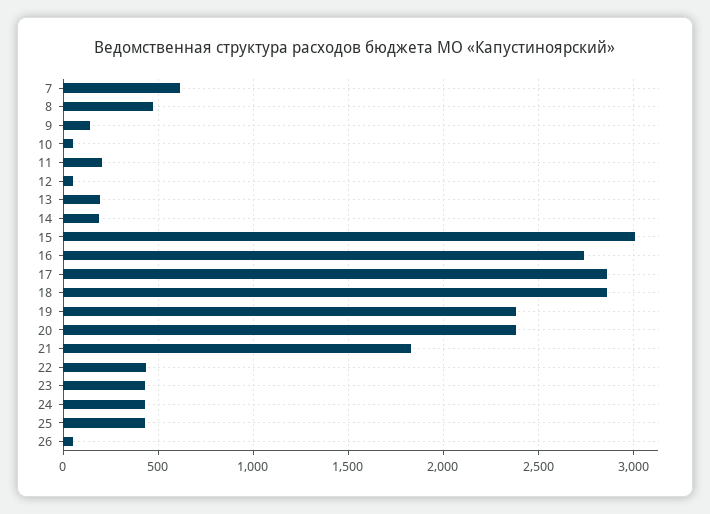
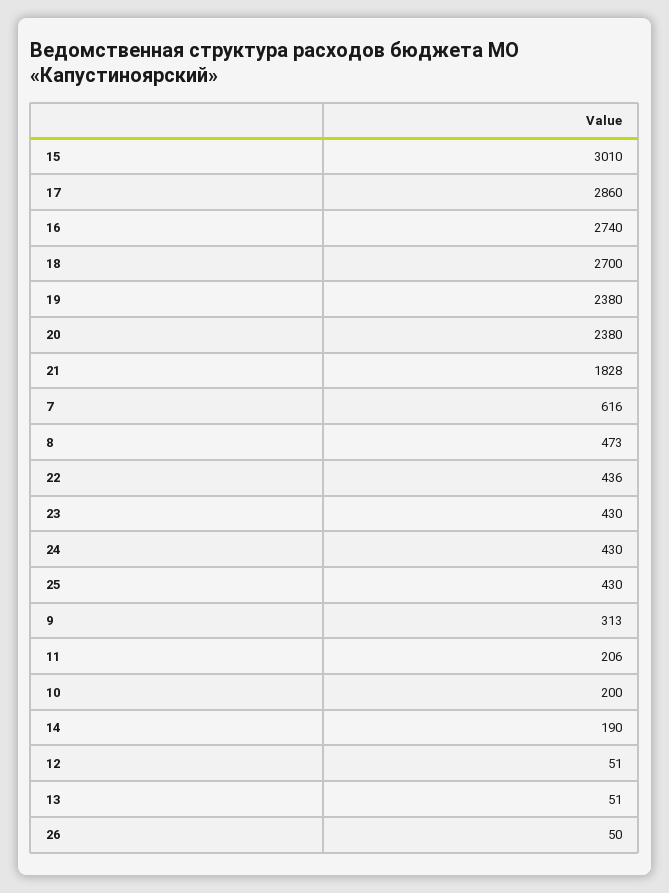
  {
    "7": 616,
    "8": 473,
-   "9": 150,
+   "9": 313,
-   "10": 50,
+   "10": 200,
    "11": 206,
    "12": 51,
-   "13": 200,
+   "13": 51,
    "14": 190,
    "15": 3010,
    "16": 2740,
    "17": 2860,
-   "18": 2850,
+   "18": 2700,
    "19": 2380,
    "20": 2380,
    "21": 1828,
    "22": 436,
    "23": 430,
    "24": 430,
    "25": 430,
    "26": 50
  }

